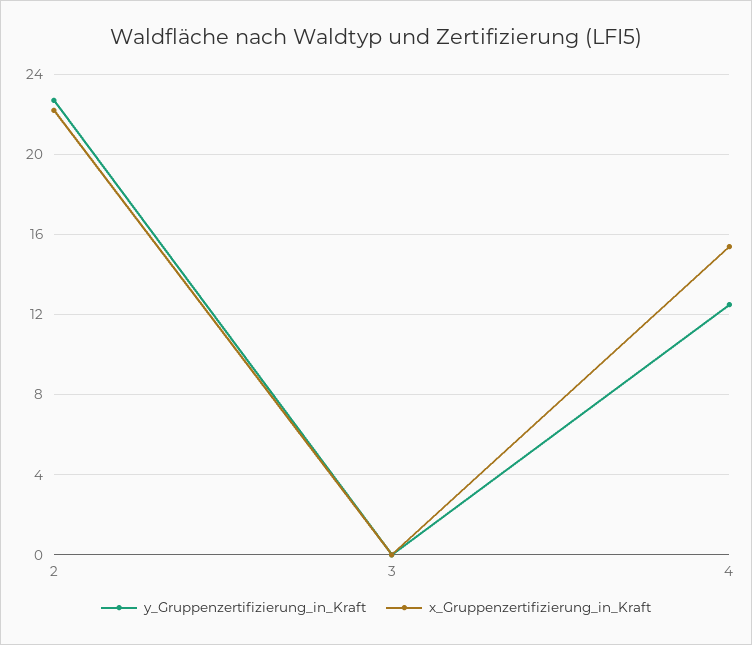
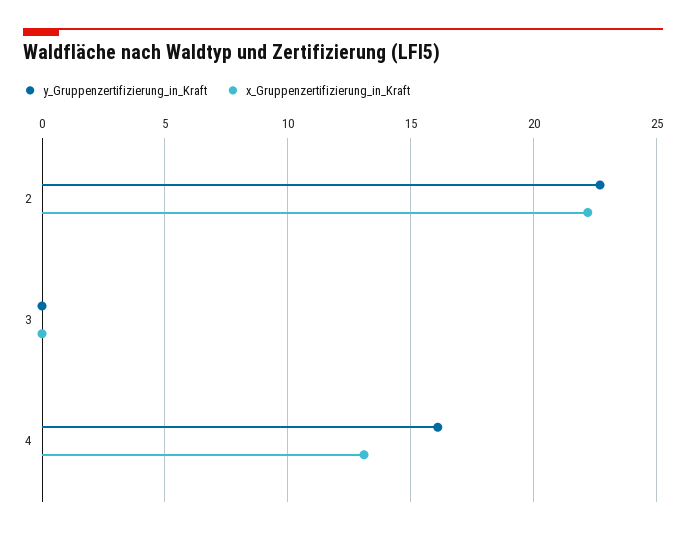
  {
    "y_Gruppenzertifizierung_in_Kraft": {
      "2": 22.5,
      "3": 0,
-     "4": 12.5
+     "4": 16
    },
    "x_Gruppenzertifizierung_in_Kraft": {
      "2": 22,
      "3": 0,
-     "4": 15.5
+     "4": 13
    }
  }

